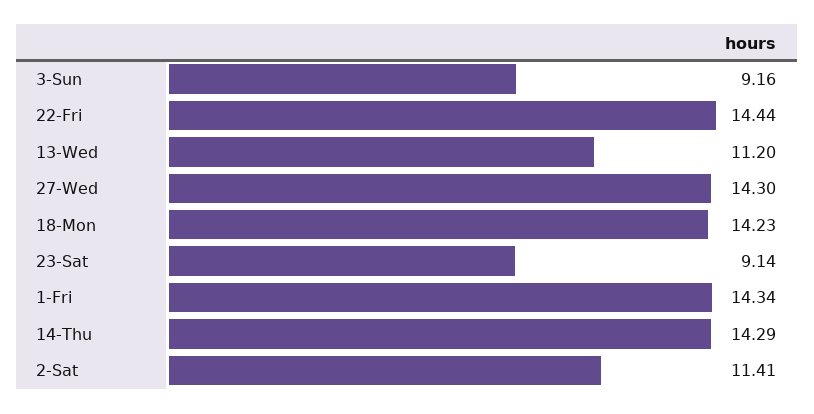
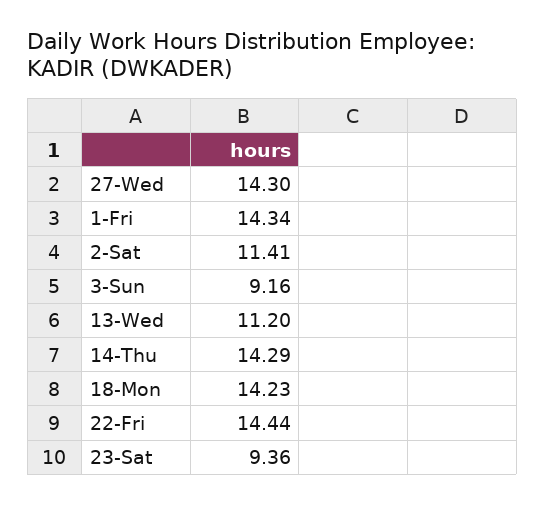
  {
    "3-Sun": 9.16,
    "22-Fri": 14.44,
    "13-Wed": 11.2,
    "27-Wed": 14.3,
    "18-Mon": 14.23,
-   "23-Sat": 9.14,
+   "23-Sat": 9.36,
    "1-Fri": 14.34,
    "14-Thu": 14.29,
    "2-Sat": 11.41
  }

